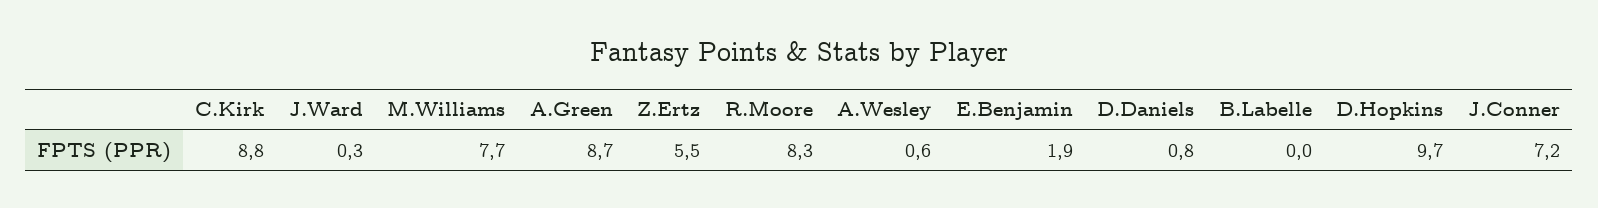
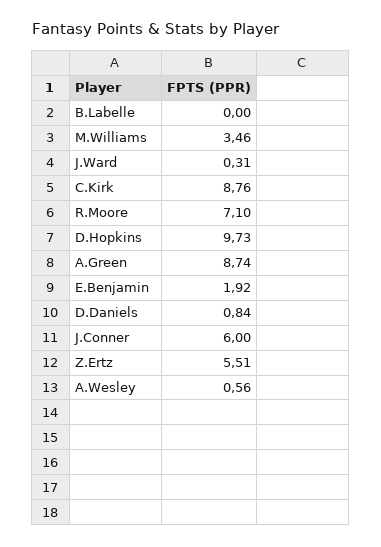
  {
    "C.Kirk": 8.76,
    "J.Ward": 0.31,
-   "M.Williams": 7.7,
+   "M.Williams": 3.46,
    "A.Green": 8.74,
    "Z.Ertz": 5.51,
-   "R.Moore": 8.3,
+   "R.Moore": 7.1,
    "A.Wesley": 0.56,
    "E.Benjamin": 1.92,
    "D.Daniels": 0.84,
    "B.Labelle": 0,
    "D.Hopkins": 9.73,
-   "J.Conner": 7.2
+   "J.Conner": 6
  }

